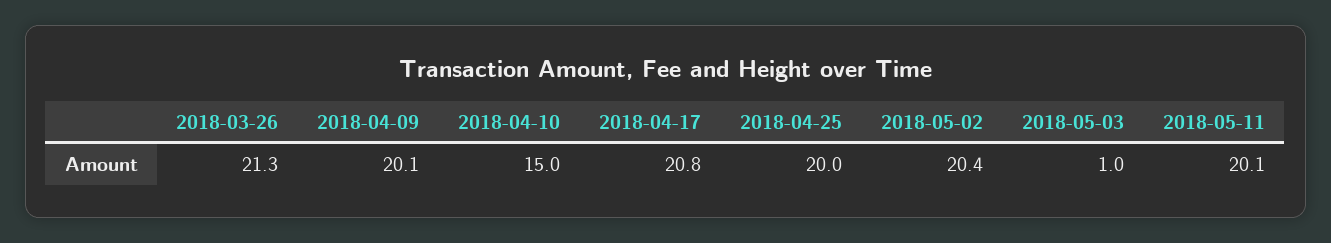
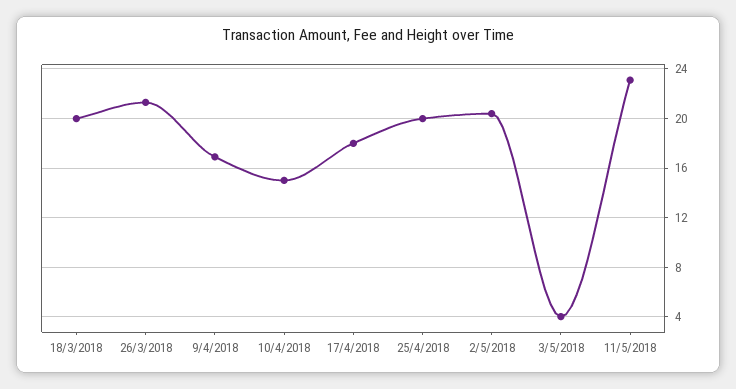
  {
    "2018-03-26": 21.3,
-   "2018-04-09": 20.1,
+   "2018-04-09": 17,
    "2018-04-10": 15,
-   "2018-04-17": 20.8,
+   "2018-04-17": 18,
    "2018-04-25": 20,
    "2018-05-02": 20.4,
-   "2018-05-03": 1,
+   "2018-05-03": 4,
-   "2018-05-11": 20.1
+   "2018-05-11": 23,
+   "18/3/2018": 20
  }

